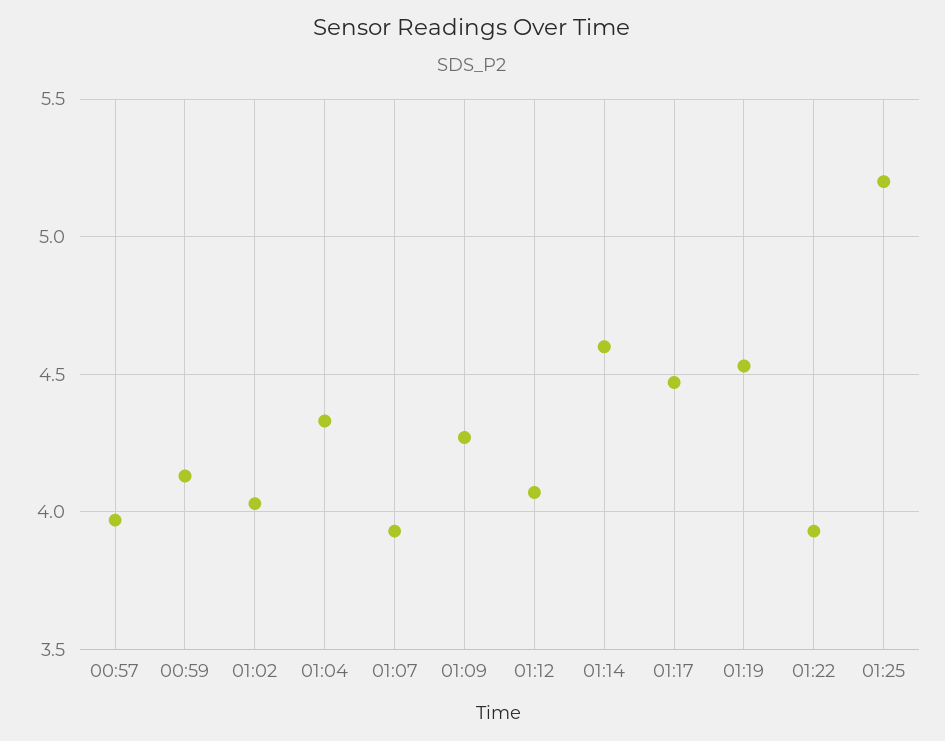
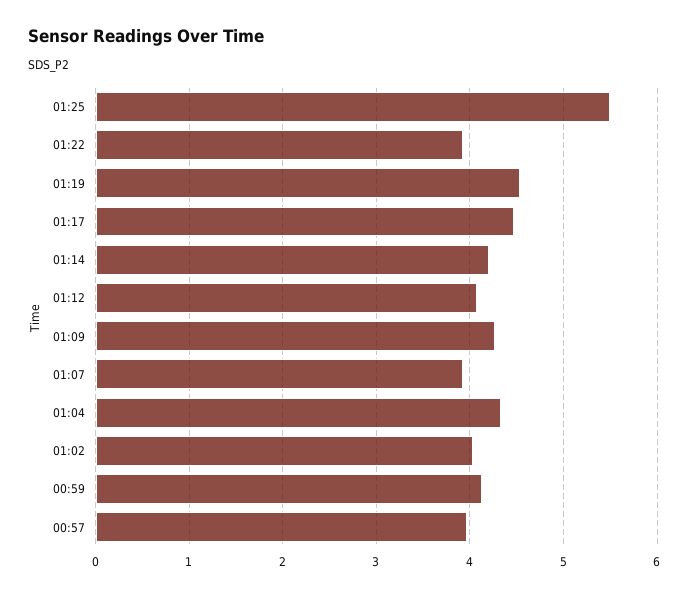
  {
    "00:57": 3.95,
    "00:59": 4.15,
    "01:02": 4.05,
    "01:04": 4.35,
    "01:07": 3.95,
    "01:09": 4.25,
    "01:12": 4.05,
-   "01:14": 4.6,
+   "01:14": 4.2,
    "01:17": 4.45,
    "01:19": 4.55,
    "01:22": 3.95,
-   "01:25": 5.2
+   "01:25": 5.5
  }

